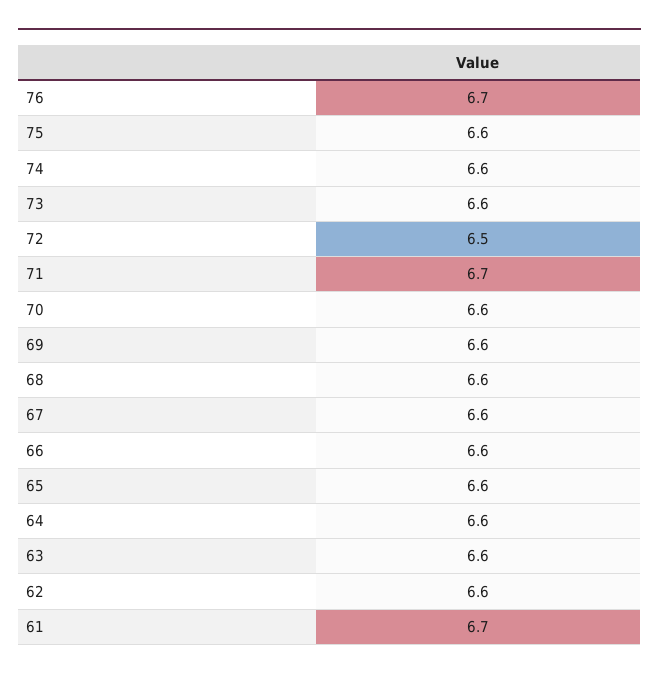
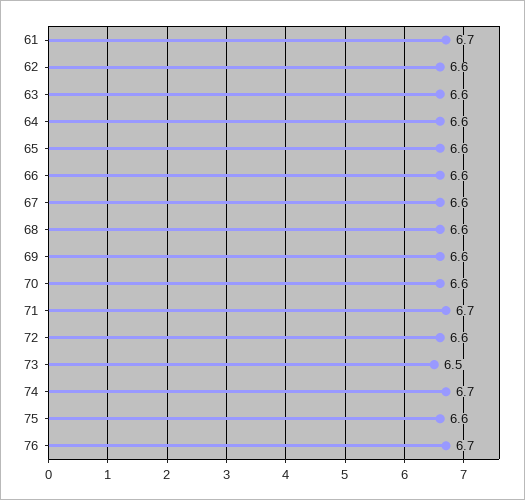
  {
    "76": 6.7,
    "75": 6.6,
-   "74": 6.6,
+   "74": 6.7,
-   "73": 6.6,
+   "73": 6.5,
-   "72": 6.5,
+   "72": 6.6,
    "71": 6.7,
    "70": 6.6,
    "69": 6.6,
    "68": 6.6,
    "67": 6.6,
    "66": 6.6,
    "65": 6.6,
    "64": 6.6,
    "63": 6.6,
    "62": 6.6,
    "61": 6.7
  }

